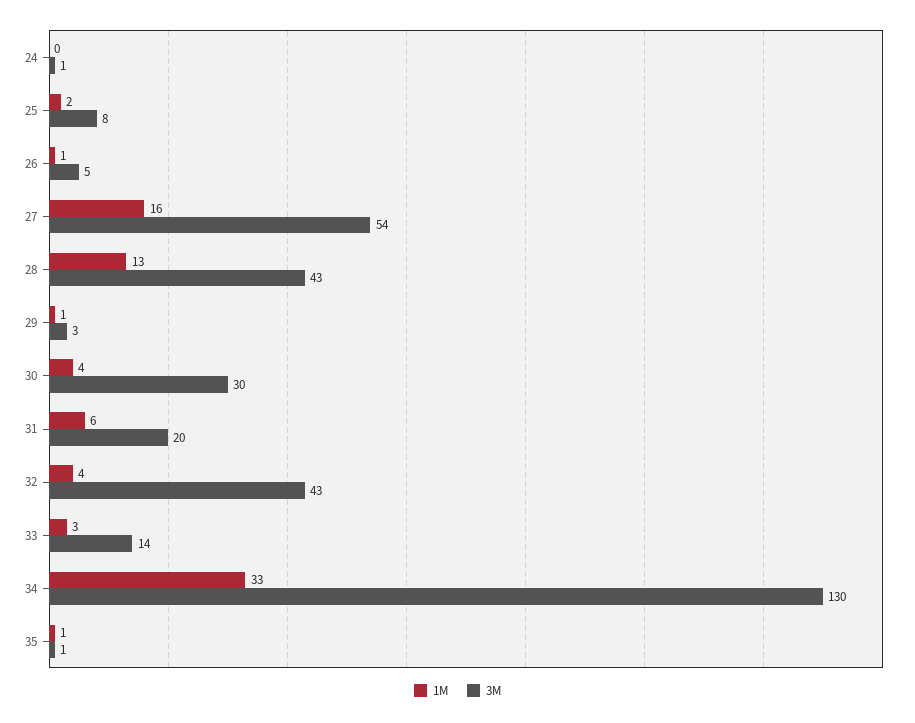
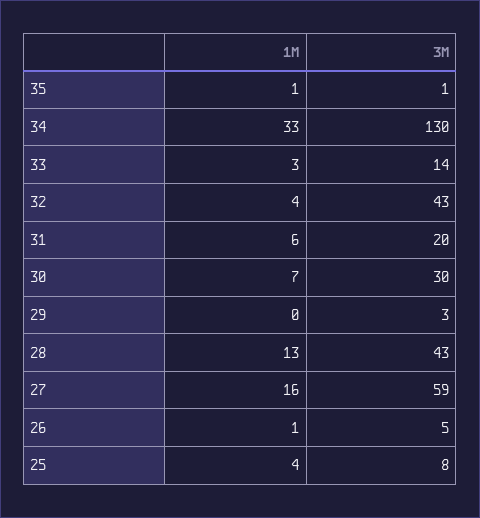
  {
    "1M": {
-     "24": 0,
-     "25": 2,
+     "25": 4,
      "26": 1,
      "27": 16,
      "28": 13,
-     "29": 1,
+     "29": 0,
-     "30": 4,
+     "30": 7,
      "31": 6,
      "32": 4,
      "33": 3,
      "34": 33,
      "35": 1
    },
    "3M": {
-     "24": 1,
      "25": 8,
      "26": 5,
-     "27": 54,
+     "27": 59,
      "28": 43,
      "29": 3,
      "30": 30,
      "31": 20,
      "32": 43,
      "33": 14,
      "34": 130,
      "35": 1
    }
  }

